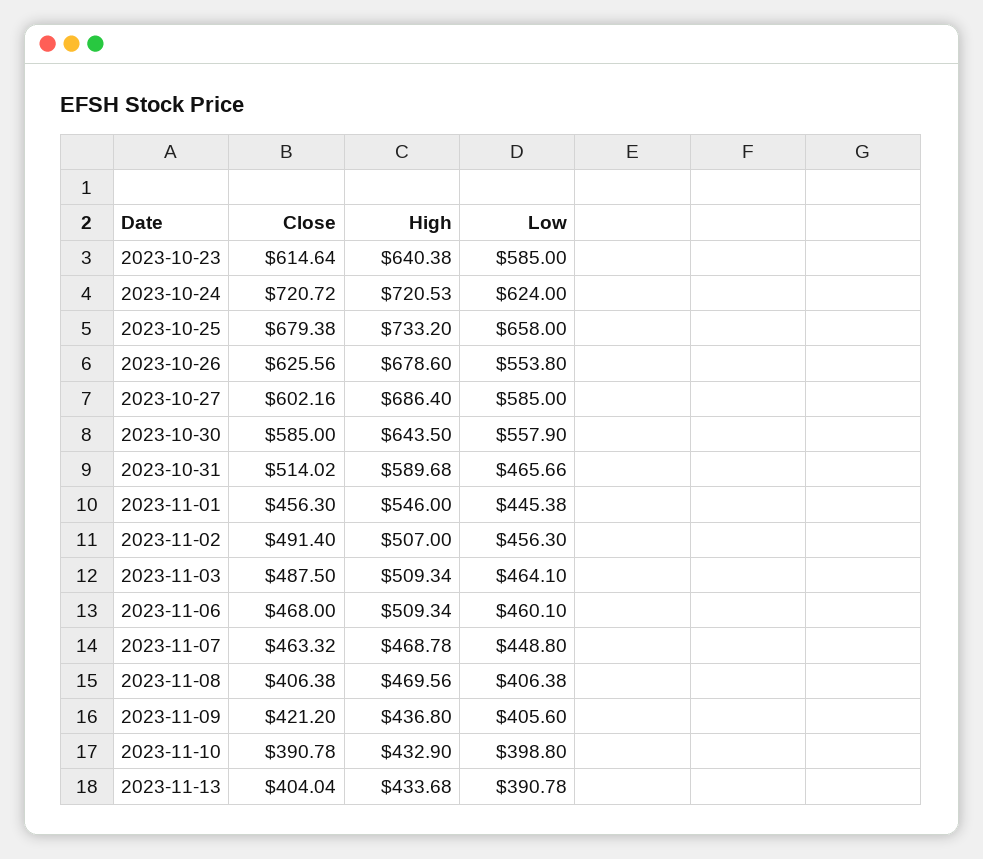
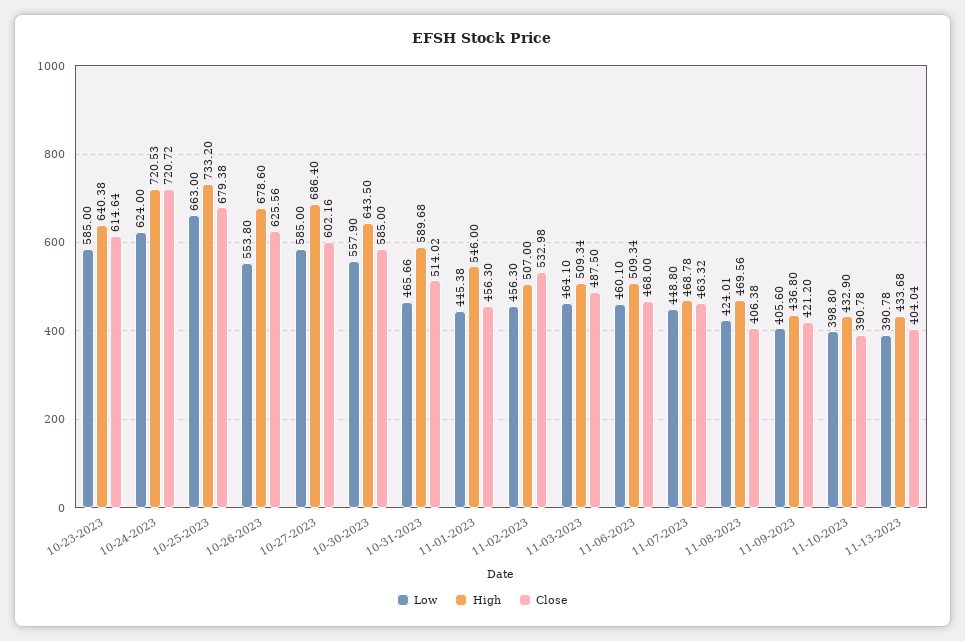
  {
    "Close": {
      "2023-10-23": 614.64,
      "2023-10-24": 720.72,
      "2023-10-25": 679.38,
      "2023-10-26": 625.56,
      "2023-10-27": 602.16,
      "2023-10-30": 585,
      "2023-10-31": 514.02,
      "2023-11-01": 456.3,
-     "2023-11-02": 491.4,
+     "2023-11-02": 532.98,
      "2023-11-03": 487.5,
      "2023-11-06": 468,
      "2023-11-07": 463.32,
      "2023-11-08": 406.38,
      "2023-11-09": 421.2,
      "2023-11-10": 390.78,
      "2023-11-13": 404.04
    },
    "High": {
      "2023-10-23": 640.38,
      "2023-10-24": 720.53,
      "2023-10-25": 733.2,
      "2023-10-26": 678.6,
      "2023-10-27": 686.4,
      "2023-10-30": 643.5,
      "2023-10-31": 589.68,
      "2023-11-01": 546,
      "2023-11-02": 507,
      "2023-11-03": 509.34,
      "2023-11-06": 509.34,
      "2023-11-07": 468.78,
      "2023-11-08": 469.56,
      "2023-11-09": 436.8,
      "2023-11-10": 432.9,
      "2023-11-13": 433.68
    },
    "Low": {
      "2023-10-23": 585,
      "2023-10-24": 624,
-     "2023-10-25": 658,
+     "2023-10-25": 663,
      "2023-10-26": 553.8,
      "2023-10-27": 585,
      "2023-10-30": 557.9,
      "2023-10-31": 465.66,
      "2023-11-01": 445.38,
      "2023-11-02": 456.3,
      "2023-11-03": 464.1,
      "2023-11-06": 460.1,
      "2023-11-07": 448.8,
-     "2023-11-08": 406.38,
+     "2023-11-08": 424.01,
      "2023-11-09": 405.6,
      "2023-11-10": 398.8,
      "2023-11-13": 390.78
    }
  }

